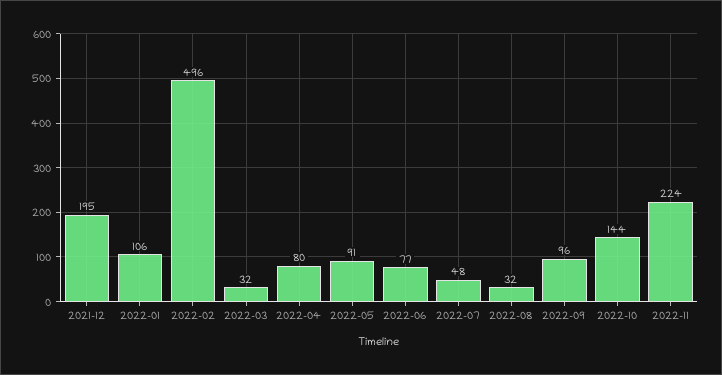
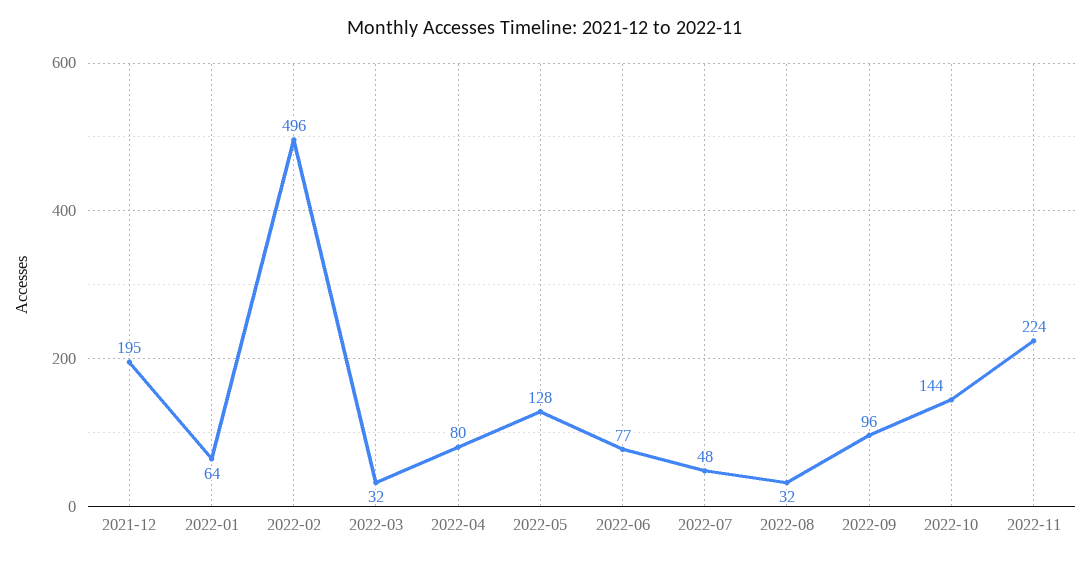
  {
    "2021-12": 195,
-   "2022-01": 106,
+   "2022-01": 64,
    "2022-02": 496,
    "2022-03": 32,
    "2022-04": 80,
-   "2022-05": 91,
+   "2022-05": 128,
    "2022-06": 77,
    "2022-07": 48,
    "2022-08": 32,
    "2022-09": 96,
    "2022-10": 144,
    "2022-11": 224
  }

